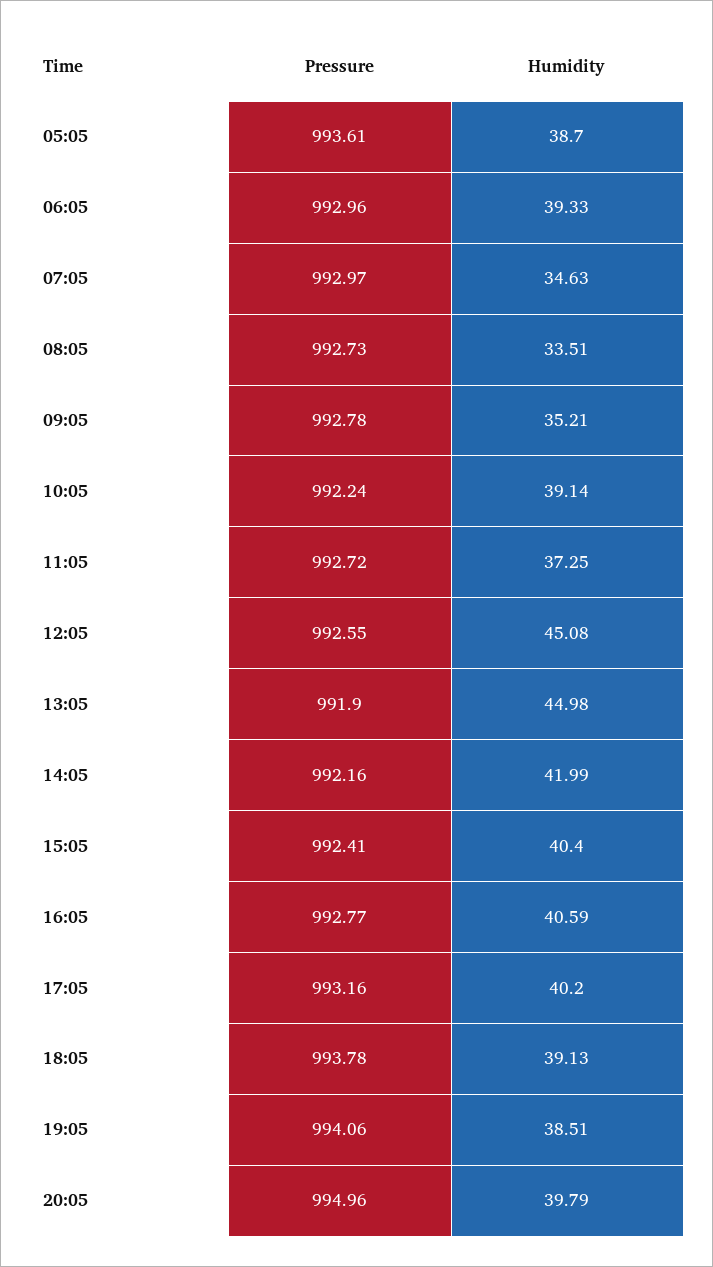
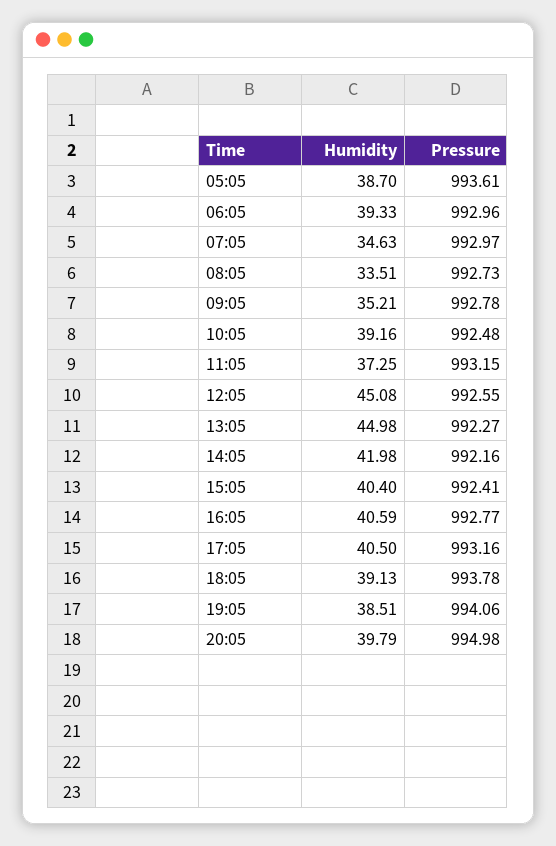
  {
    "Pressure": {
      "05:05": 993.61,
      "06:05": 992.96,
      "07:05": 992.97,
      "08:05": 992.73,
      "09:05": 992.78,
-     "10:05": 992.24,
+     "10:05": 992.48,
-     "11:05": 992.72,
+     "11:05": 993.15,
      "12:05": 992.55,
-     "13:05": 991.9,
+     "13:05": 992.27,
      "14:05": 992.16,
      "15:05": 992.41,
      "16:05": 992.77,
      "17:05": 993.16,
      "18:05": 993.78,
      "19:05": 994.06,
-     "20:05": 994.96
+     "20:05": 994.98
    },
    "Humidity": {
      "05:05": 38.7,
      "06:05": 39.33,
      "07:05": 34.63,
      "08:05": 33.51,
      "09:05": 35.21,
-     "10:05": 39.14,
+     "10:05": 39.16,
      "11:05": 37.25,
      "12:05": 45.08,
      "13:05": 44.98,
-     "14:05": 41.99,
+     "14:05": 41.98,
      "15:05": 40.4,
      "16:05": 40.59,
-     "17:05": 40.2,
+     "17:05": 40.5,
      "18:05": 39.13,
      "19:05": 38.51,
      "20:05": 39.79
    }
  }

